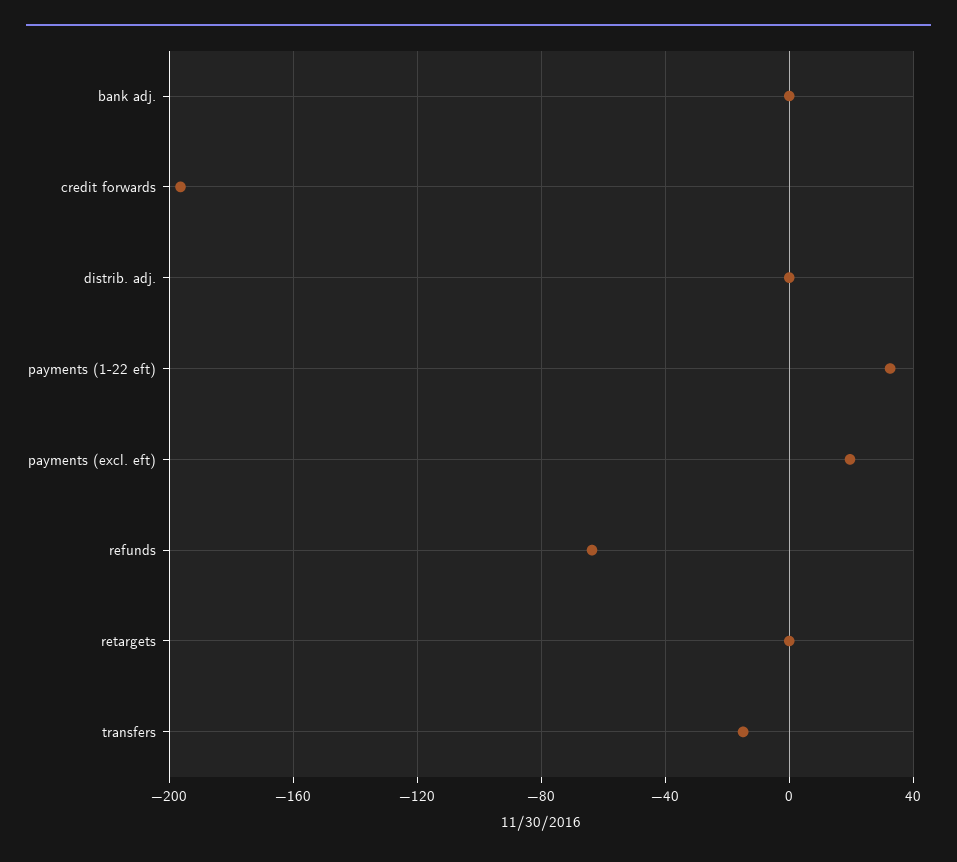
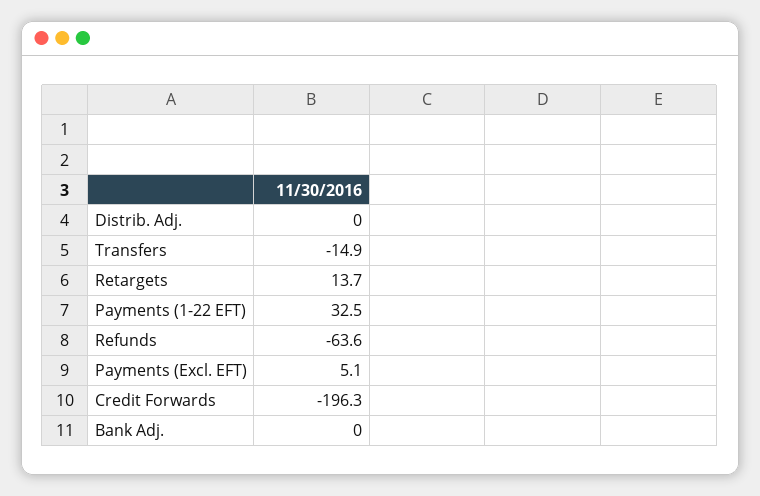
  {
    "bank adj.": 0,
    "credit forwards": -196.3,
    "distrib. adj.": 0,
    "payments (1-22 eft)": 32.5,
-   "payments (excl. eft)": 20,
+   "payments (excl. eft)": 5.1,
    "refunds": -63.6,
-   "retargets": 0,
+   "retargets": 13.7,
    "transfers": -14.9
  }

